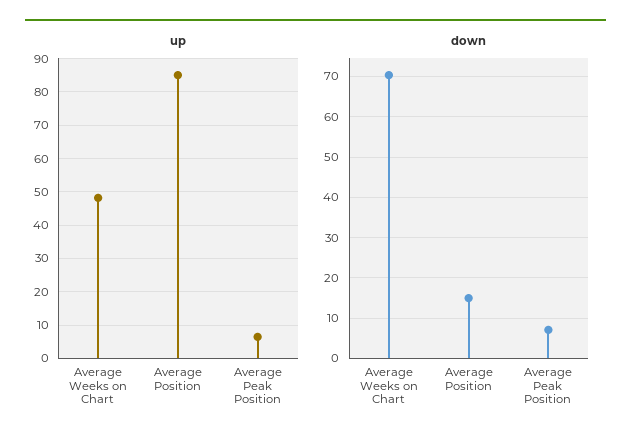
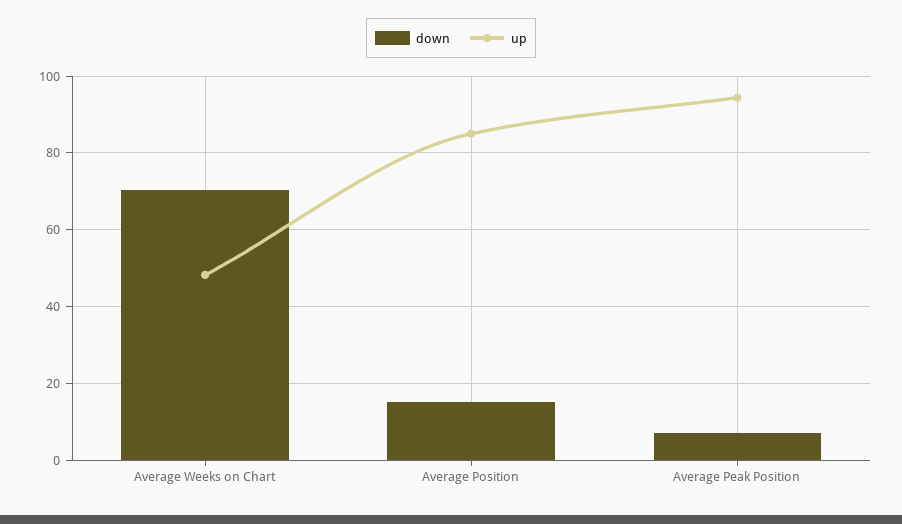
  {
    "up": {
      "Average Weeks on Chart": 48,
      "Average Position": 86,
-     "Average Peak Position": 6
+     "Average Peak Position": 94
    },
    "down": {
      "Average Weeks on Chart": 70,
      "Average Position": 16,
      "Average Peak Position": 8
    }
  }

